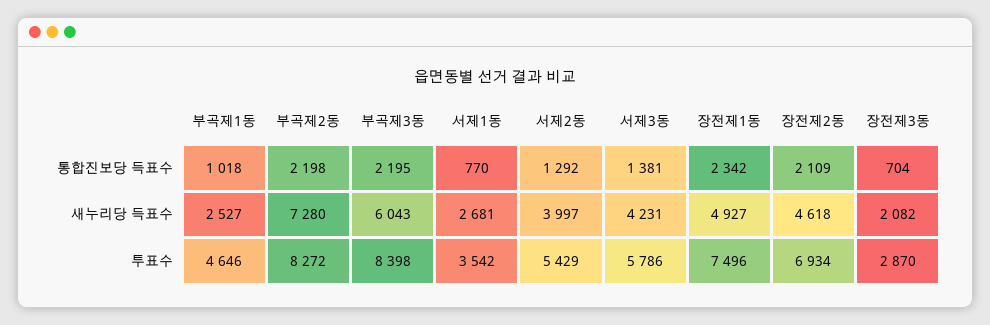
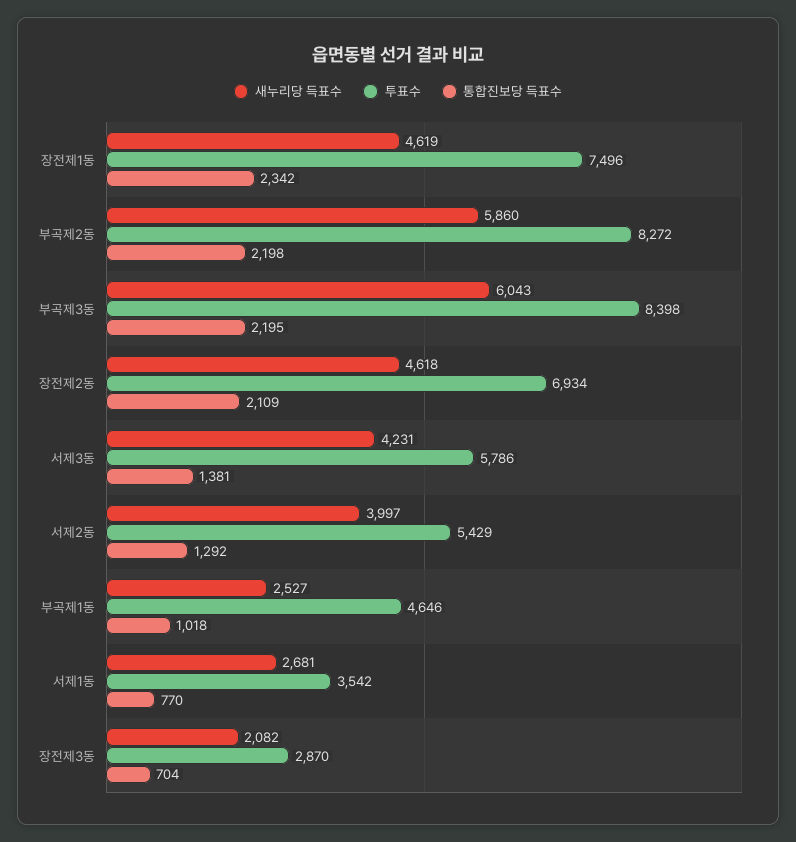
  {
    "통합진보당 득표수": {
      "부곡제1동": 1018,
      "부곡제2동": 2198,
      "부곡제3동": 2195,
      "서제1동": 770,
      "서제2동": 1292,
      "서제3동": 1381,
      "장전제1동": 2342,
      "장전제2동": 2109,
      "장전제3동": 704
    },
    "새누리당 득표수": {
      "부곡제1동": 2527,
-     "부곡제2동": 7280,
+     "부곡제2동": 5860,
      "부곡제3동": 6043,
      "서제1동": 2681,
      "서제2동": 3997,
      "서제3동": 4231,
-     "장전제1동": 4927,
+     "장전제1동": 4619,
      "장전제2동": 4618,
      "장전제3동": 2082
    },
    "투표수": {
      "부곡제1동": 4646,
      "부곡제2동": 8272,
      "부곡제3동": 8398,
      "서제1동": 3542,
      "서제2동": 5429,
      "서제3동": 5786,
      "장전제1동": 7496,
      "장전제2동": 6934,
      "장전제3동": 2870
    }
  }

